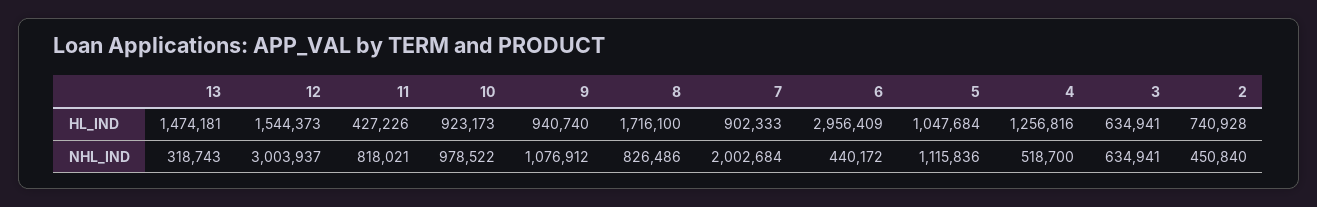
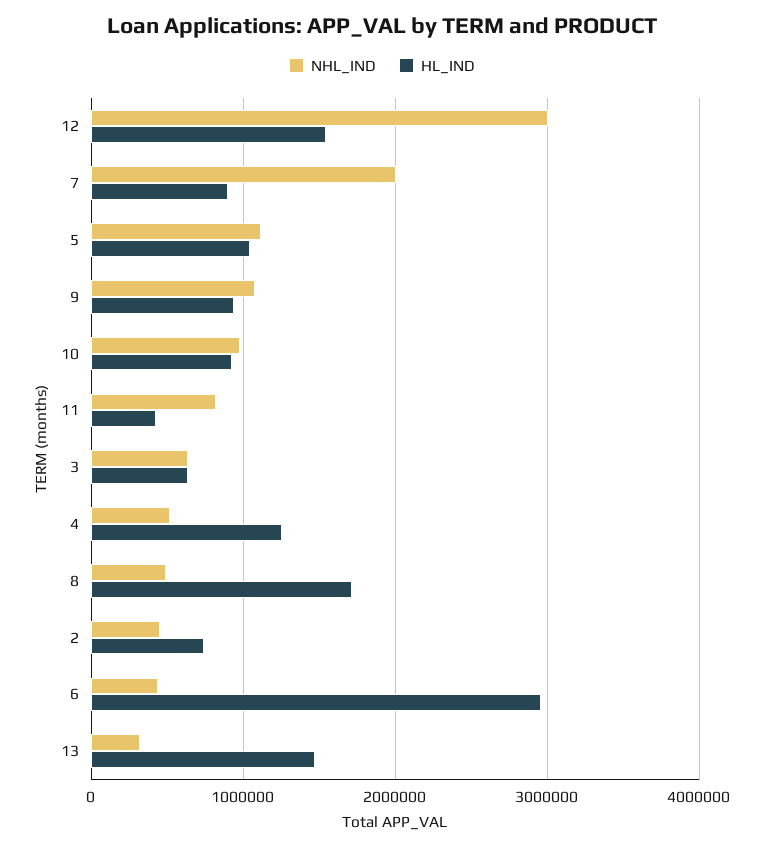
  {
    "HL_IND": {
      "13": 1474181,
      "12": 1544373,
      "11": 427226,
      "10": 923173,
      "9": 940740,
      "8": 1716100,
      "7": 902333,
      "6": 2956409,
      "5": 1047684,
      "4": 1256816,
      "3": 634941,
      "2": 740928
    },
    "NHL_IND": {
      "13": 318743,
      "12": 3003937,
      "11": 818021,
      "10": 978522,
      "9": 1076912,
-     "8": 826486,
+     "8": 500000,
      "7": 2002684,
      "6": 440172,
      "5": 1115836,
      "4": 518700,
      "3": 634941,
      "2": 450840
    }
  }

